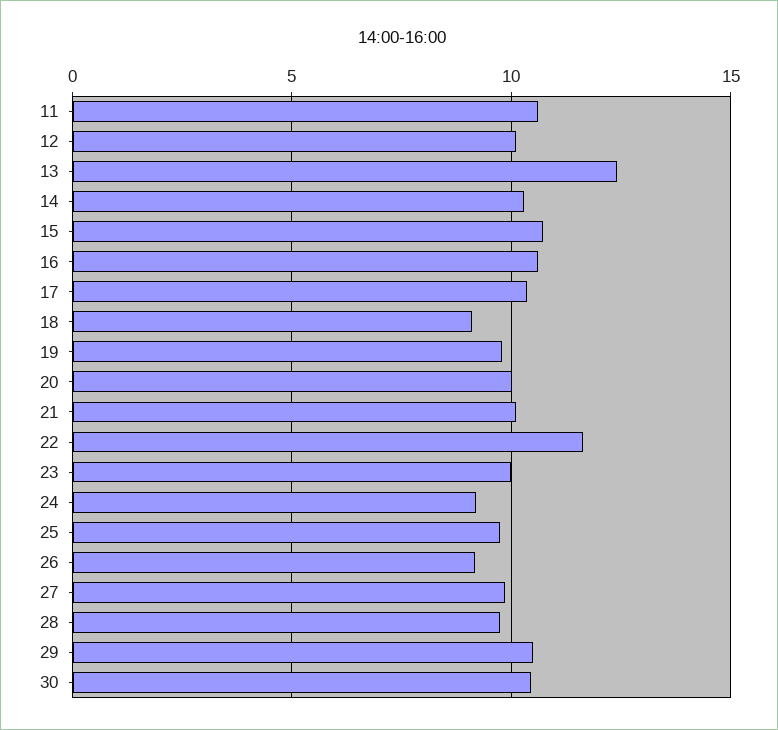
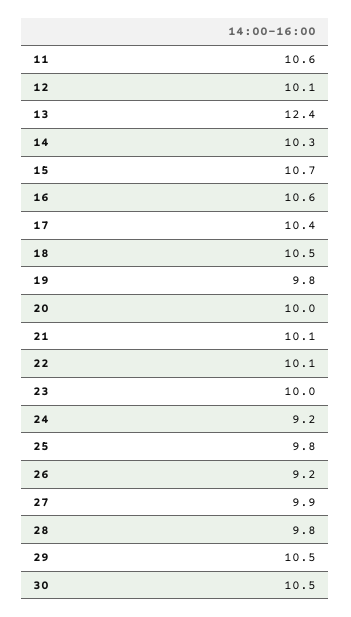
  {
    "11": 10.6,
    "12": 10.1,
    "13": 12.4,
    "14": 10.3,
    "15": 10.7,
    "16": 10.6,
    "17": 10.4,
-   "18": 9,
+   "18": 10.5,
    "19": 9.8,
    "20": 10,
    "21": 10.1,
-   "22": 11.5,
+   "22": 10.1,
    "23": 10,
    "24": 9.2,
    "25": 9.8,
    "26": 9.2,
    "27": 9.9,
    "28": 9.8,
    "29": 10.5,
    "30": 10.5
  }

